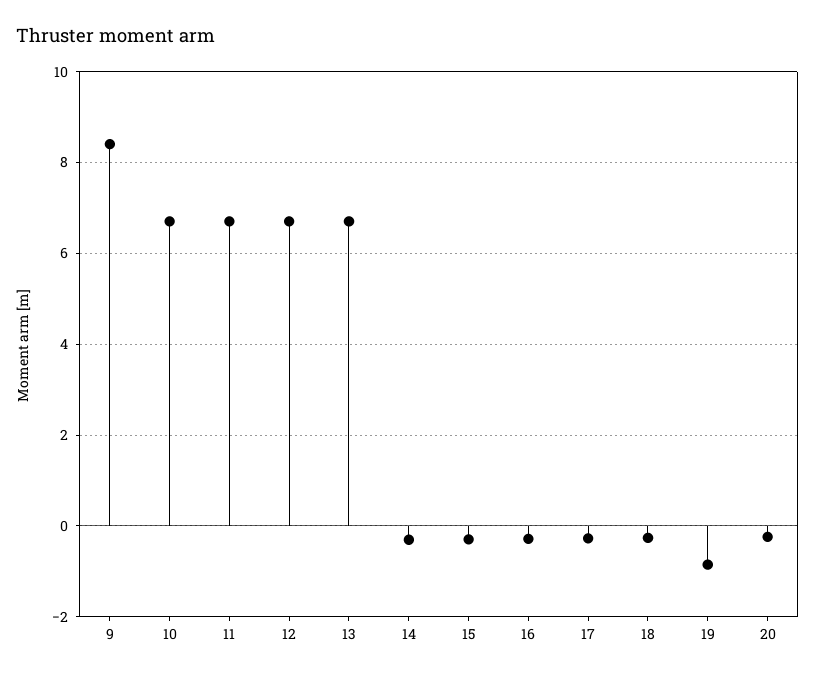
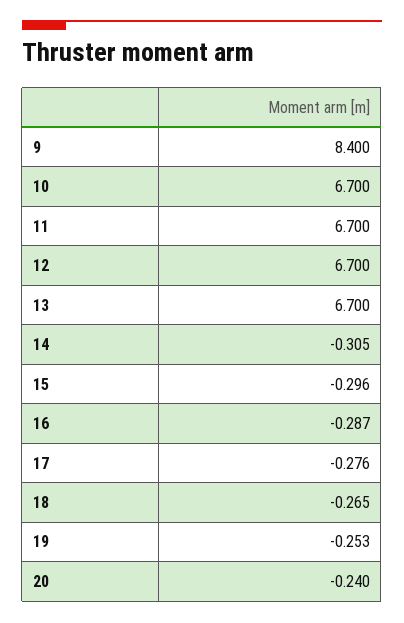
  {
    "9": 8.4,
    "10": 6.7,
    "11": 6.7,
    "12": 6.7,
    "13": 6.7,
    "14": -0.305,
    "15": -0.296,
    "16": -0.287,
    "17": -0.276,
    "18": -0.265,
-   "19": -0.8,
+   "19": -0.253,
    "20": -0.24
  }

